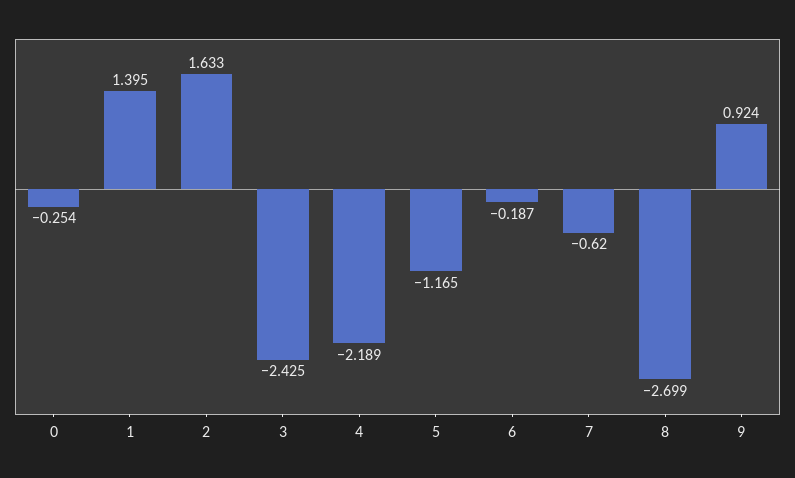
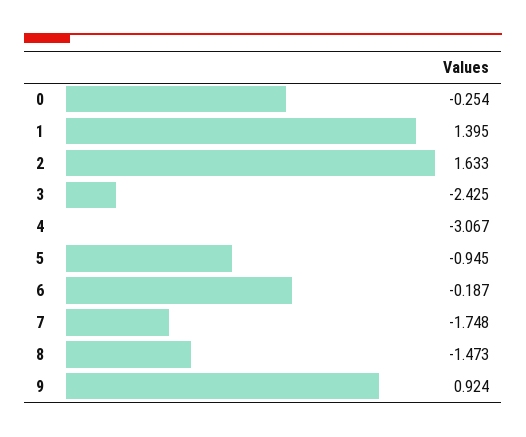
  {
    "0": -0.254,
    "1": 1.395,
    "2": 1.633,
    "3": -2.425,
-   "4": -2.189,
+   "4": -3.067,
-   "5": -1.165,
+   "5": -0.945,
    "6": -0.187,
-   "7": -0.62,
+   "7": -1.748,
-   "8": -2.699,
+   "8": -1.473,
    "9": 0.924
  }

